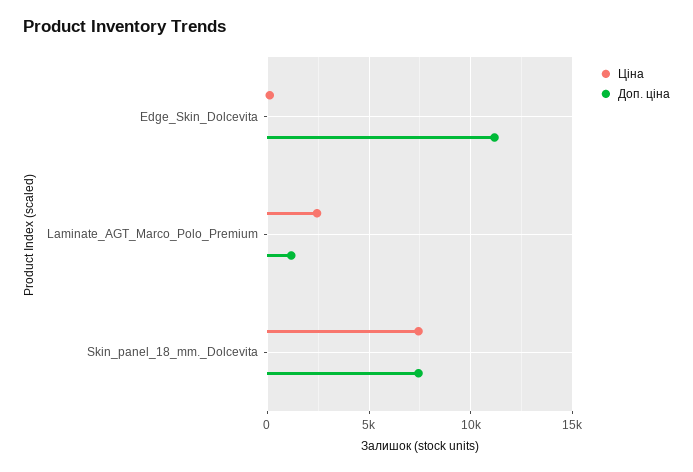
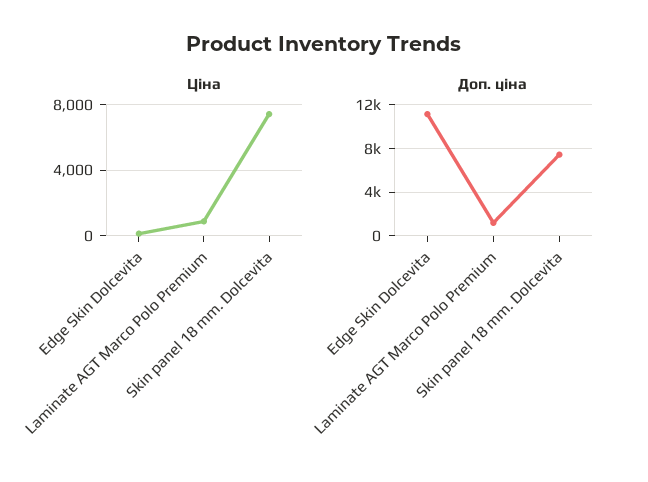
  {
    "Ціна": {
      "Edge_Skin_Dolcevita": 0,
-     "Laminate_AGT_Marco_Polo_Premium": 2500,
+     "Laminate_AGT_Marco_Polo_Premium": 1000,
      "Skin_panel_18_mm._Dolcevita": 7500
    },
    "Доп. ціна": {
      "Edge_Skin_Dolcevita": 11000,
      "Laminate_AGT_Marco_Polo_Premium": 1000,
      "Skin_panel_18_mm._Dolcevita": 7500
    }
  }

